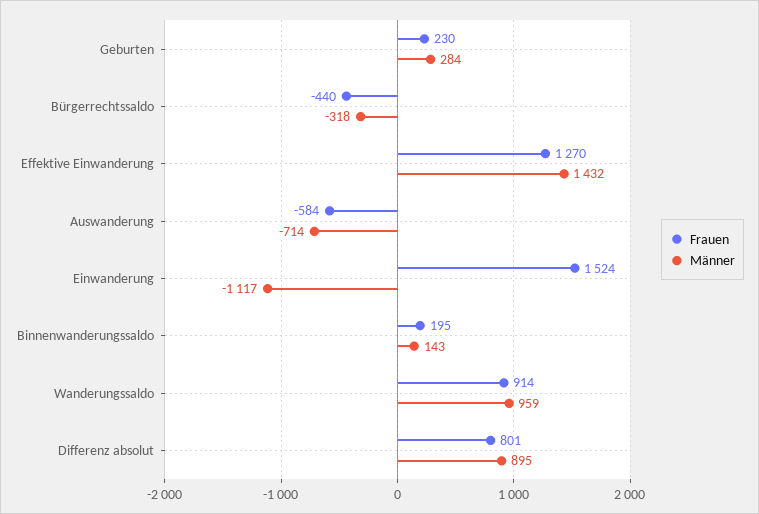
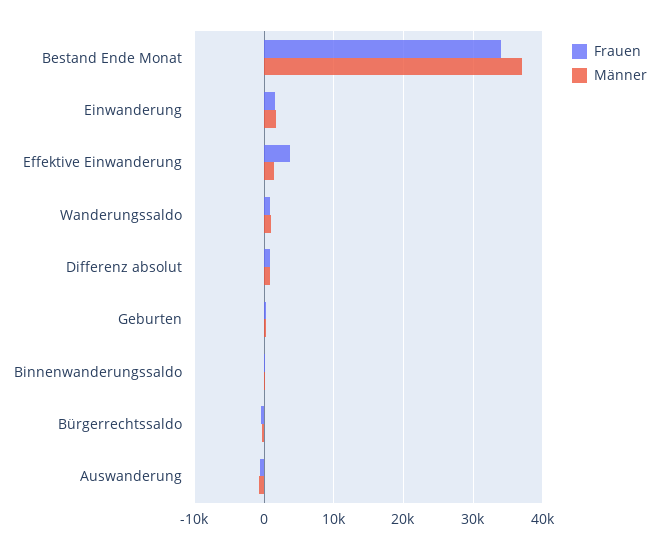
  {
    "Frauen": {
      "Geburten": 230,
      "Bürgerrechtssaldo": -440,
-     "Effektive Einwanderung": 1270,
+     "Effektive Einwanderung": 4000,
      "Auswanderung": -584,
      "Einwanderung": 1524,
      "Binnenwanderungssaldo": 195,
      "Wanderungssaldo": 914,
-     "Differenz absolut": 801
+     "Differenz absolut": 801,
+     "Bestand Ende Monat": 34000
    },
    "Männer": {
      "Geburten": 284,
      "Bürgerrechtssaldo": -318,
      "Effektive Einwanderung": 1432,
      "Auswanderung": -714,
-     "Einwanderung": -1117,
+     "Einwanderung": 2000,
      "Binnenwanderungssaldo": 143,
      "Wanderungssaldo": 959,
-     "Differenz absolut": 895
+     "Differenz absolut": 895,
+     "Bestand Ende Monat": 37000
    }
  }

